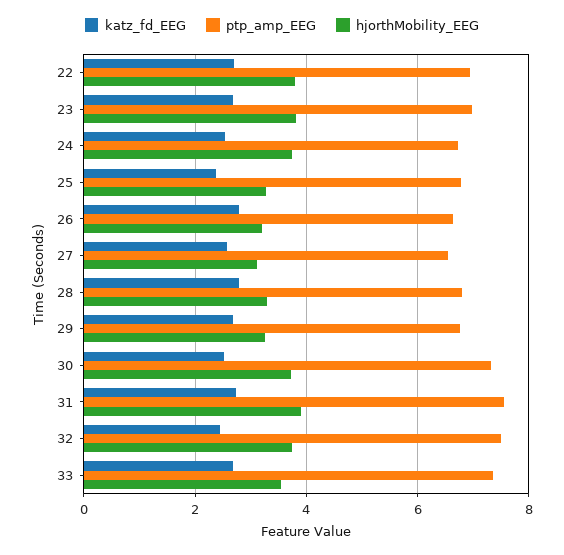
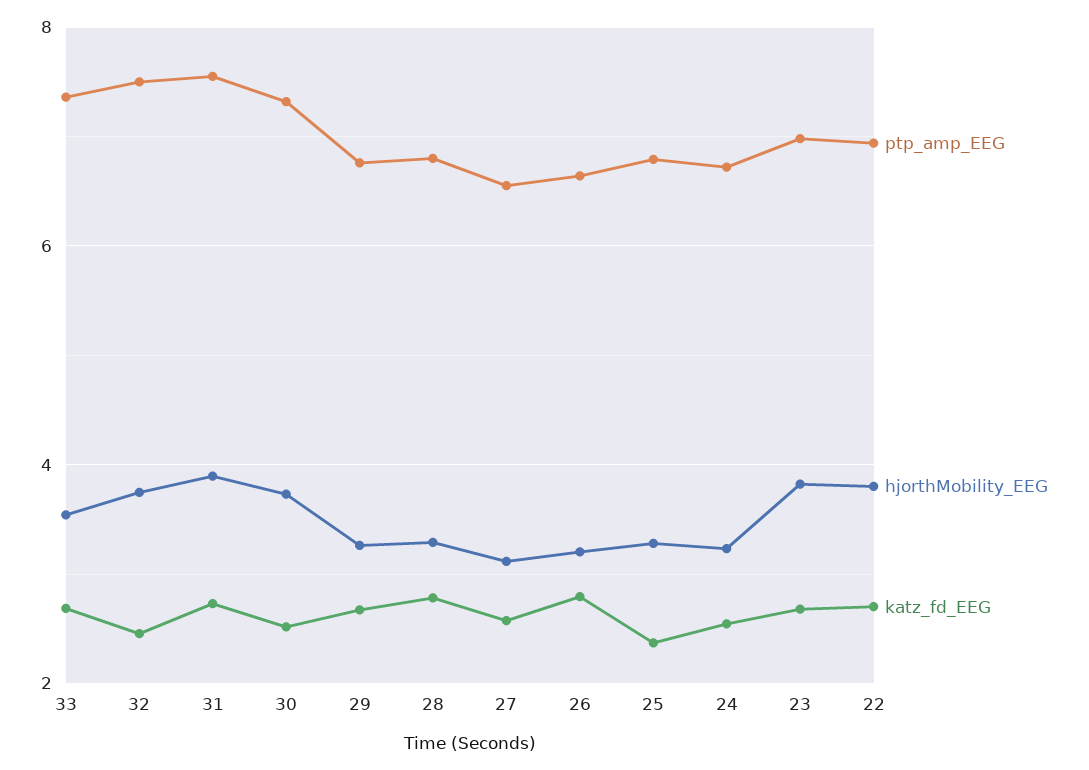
  {
    "katz_fd_EEG": {
      "22": 2.8,
      "23": 2.6,
      "24": 2.6,
      "25": 2.4,
      "26": 2.8,
      "27": 2.6,
      "28": 2.8,
      "29": 2.6,
      "30": 2.6,
      "31": 2.8,
      "32": 2.4,
      "33": 2.6
    },
    "ptp_amp_EEG": {
      "22": 7,
      "23": 7,
      "24": 6.8,
      "25": 6.8,
      "26": 6.6,
      "27": 6.6,
      "28": 6.8,
      "29": 6.8,
      "30": 7.4,
      "31": 7.6,
      "32": 7.6,
      "33": 7.4
    },
    "hjorthMobility_EEG": {
      "22": 3.8,
      "23": 3.8,
-     "24": 3.8,
+     "24": 3.2,
      "25": 3.2,
      "26": 3.2,
      "27": 3.2,
      "28": 3.2,
      "29": 3.2,
      "30": 3.8,
      "31": 3.8,
      "32": 3.8,
      "33": 3.6
    }
  }

